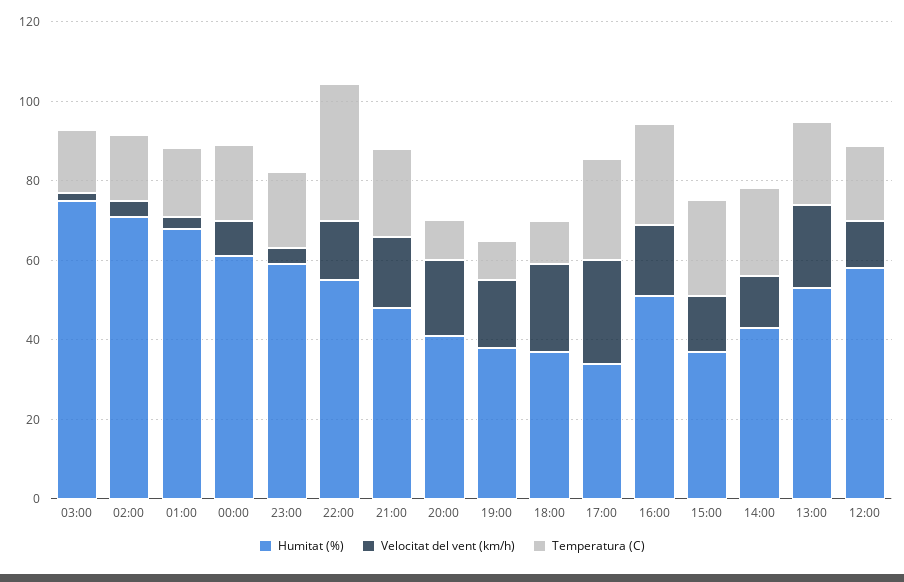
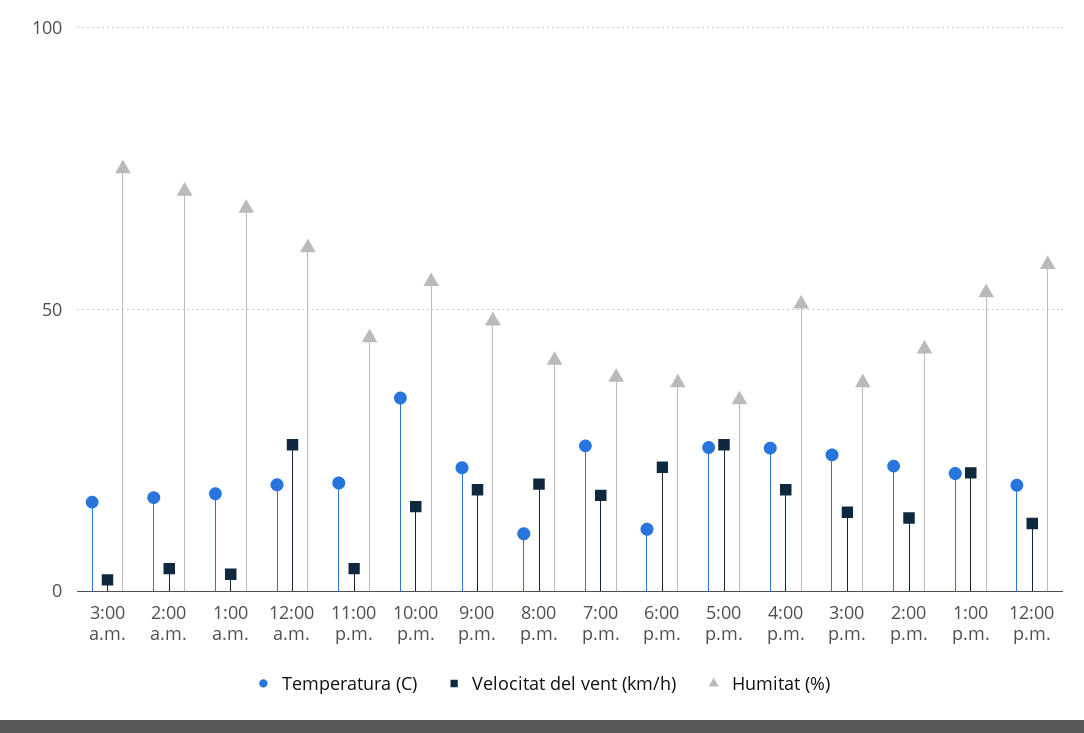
  {
    "Humitat (%)": {
      "03:00": 75,
      "02:00": 70,
      "01:00": 70,
      "00:00": 60,
-     "23:00": 60,
+     "23:00": 45,
      "22:00": 55,
      "21:00": 50,
      "20:00": 40,
      "19:00": 40,
      "18:00": 35,
      "17:00": 35,
      "16:00": 50,
      "15:00": 35,
      "14:00": 45,
      "13:00": 55,
      "12:00": 60
    },
    "Velocitat del vent (km/h)": {
      "03:00": 0,
      "02:00": 5,
      "01:00": 5,
-     "00:00": 10,
+     "00:00": 25,
      "23:00": 5,
      "22:00": 15,
      "21:00": 20,
      "20:00": 20,
      "19:00": 15,
      "18:00": 20,
      "17:00": 25,
      "16:00": 20,
      "15:00": 15,
      "14:00": 15,
      "13:00": 20,
      "12:00": 10
    },
    "Temperatura (C)": {
      "03:00": 15,
      "02:00": 15,
      "01:00": 15,
      "00:00": 20,
      "23:00": 20,
      "22:00": 35,
      "21:00": 20,
      "20:00": 10,
-     "19:00": 10,
+     "19:00": 25,
      "18:00": 10,
      "17:00": 25,
      "16:00": 25,
      "15:00": 25,
      "14:00": 20,
      "13:00": 20,
      "12:00": 20
    }
  }

